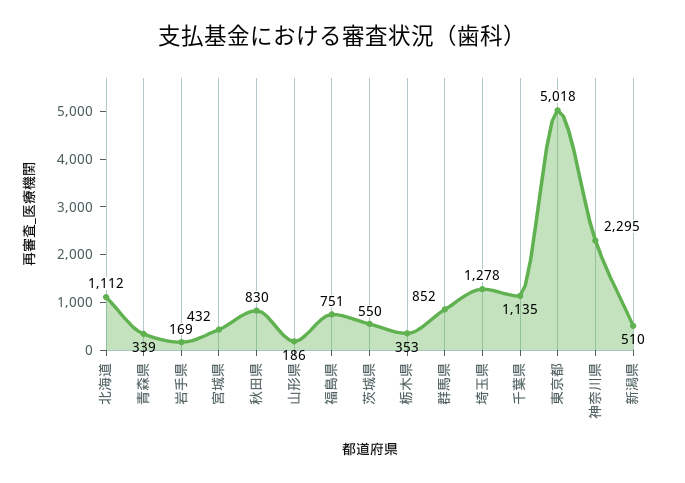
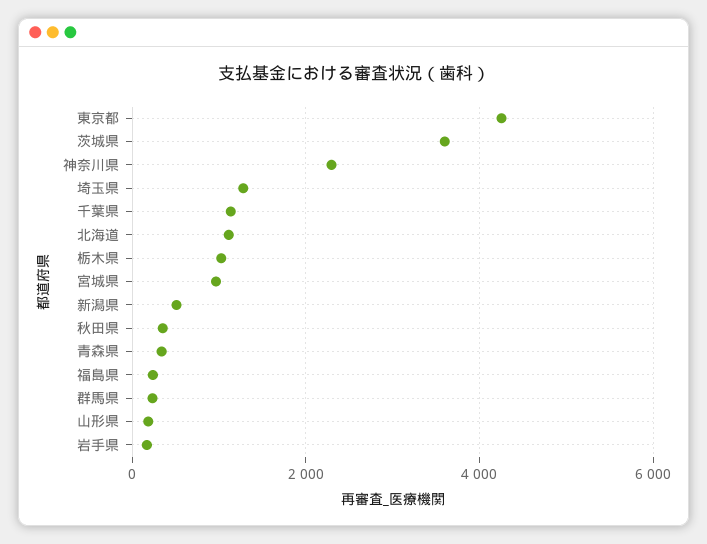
  {
    "北海道": 1112,
    "青森県": 339,
    "岩手県": 169,
-   "宮城県": 432,
+   "宮城県": 1000,
-   "秋田県": 830,
+   "秋田県": 400,
    "山形県": 186,
-   "福島県": 751,
+   "福島県": 200,
-   "茨城県": 550,
+   "茨城県": 3600,
-   "栃木県": 353,
+   "栃木県": 1000,
-   "群馬県": 852,
+   "群馬県": 200,
    "埼玉県": 1278,
    "千葉県": 1135,
-   "東京都": 5018,
+   "東京都": 4200,
    "神奈川県": 2295,
    "新潟県": 510
  }

